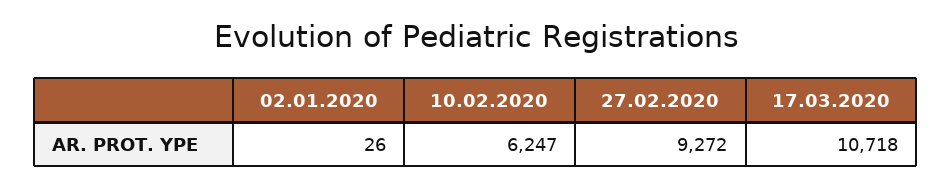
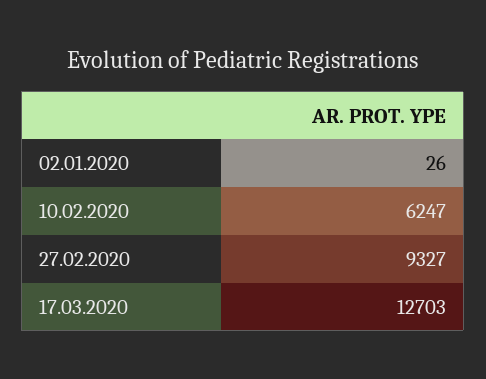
  {
    "02.01.2020": 26,
    "10.02.2020": 6247,
-   "27.02.2020": 9272,
+   "27.02.2020": 9327,
-   "17.03.2020": 10718
+   "17.03.2020": 12703
  }

